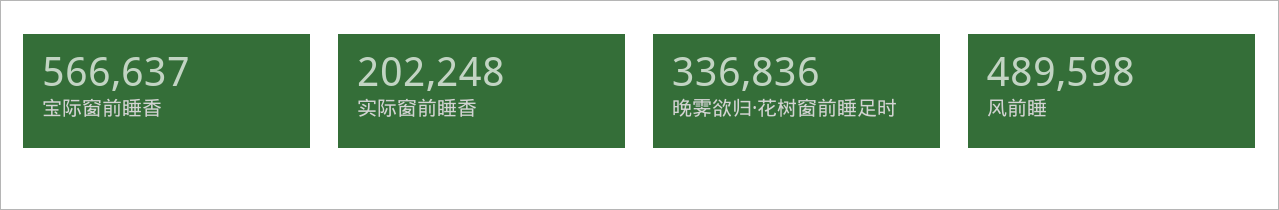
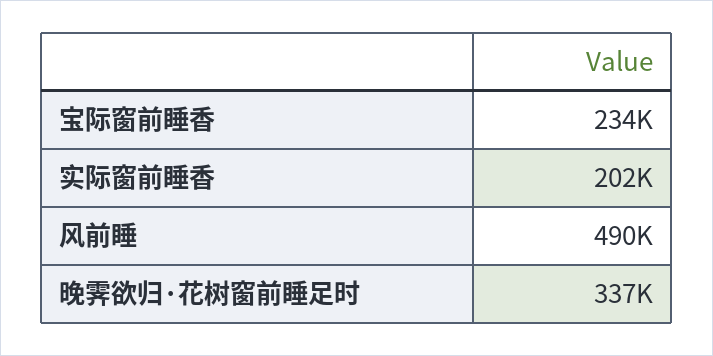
  {
-   "宝际窗前睡香": 566637,
+   "宝际窗前睡香": 234000,
    "实际窗前睡香": 202248,
    "晚霁欲归·花树窗前睡足时": 336836,
    "风前睡": 489598
  }

